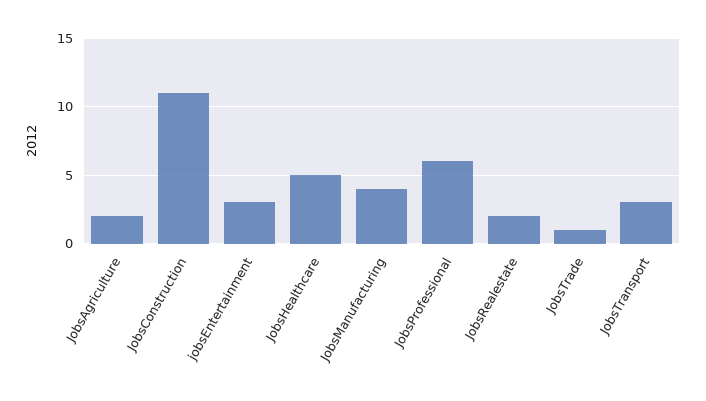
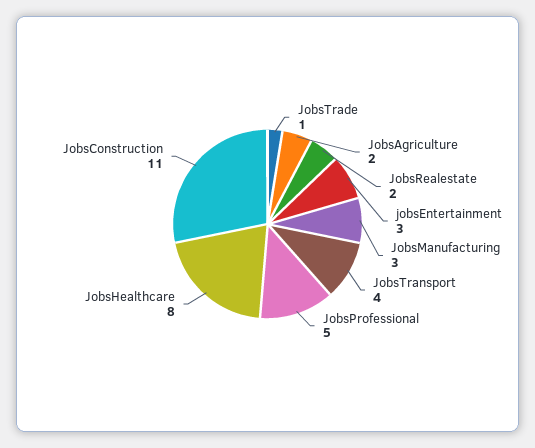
  {
    "JobsAgriculture": 2,
    "JobsConstruction": 11,
    "jobsEntertainment": 3,
-   "JobsHealthcare": 5,
+   "JobsHealthcare": 8,
-   "JobsManufacturing": 4,
+   "JobsManufacturing": 3,
-   "JobsProfessional": 6,
+   "JobsProfessional": 5,
    "JobsRealestate": 2,
    "JobsTrade": 1,
-   "JobsTransport": 3
+   "JobsTransport": 4
  }

